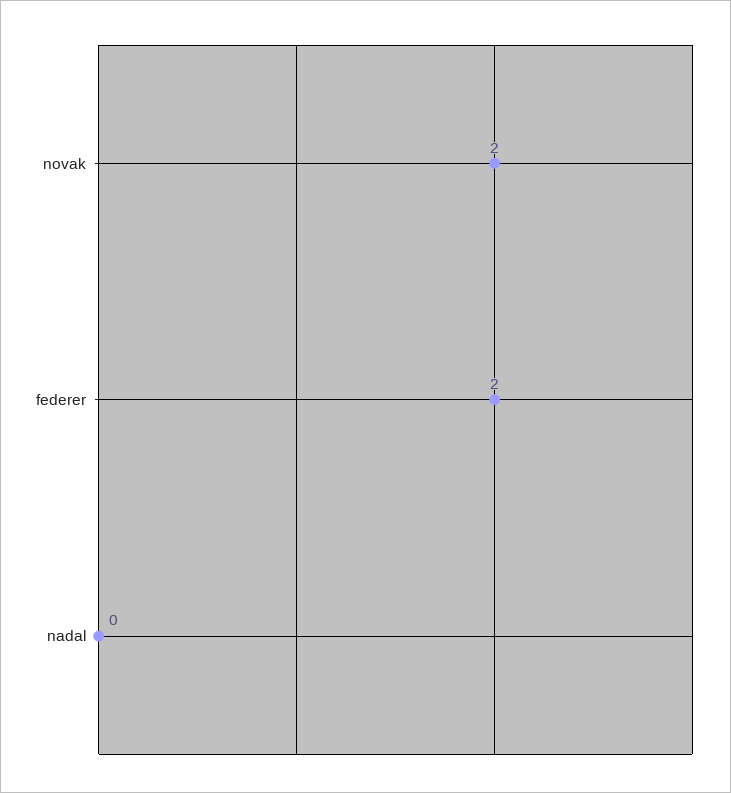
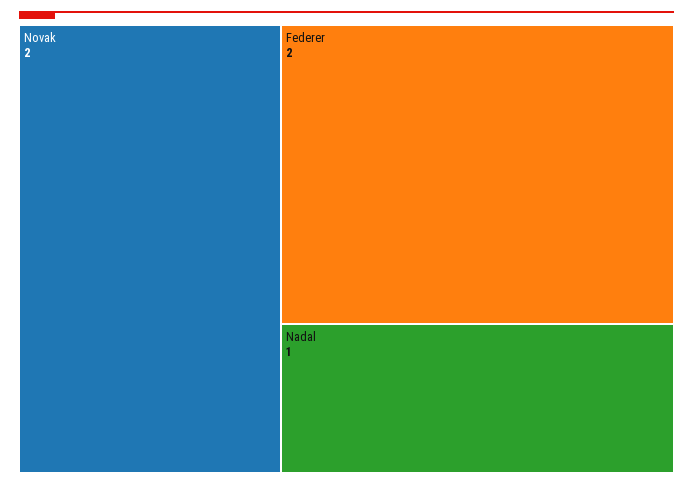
  {
    "novak": 2,
    "federer": 2,
-   "nadal": 0
+   "nadal": 1
  }

